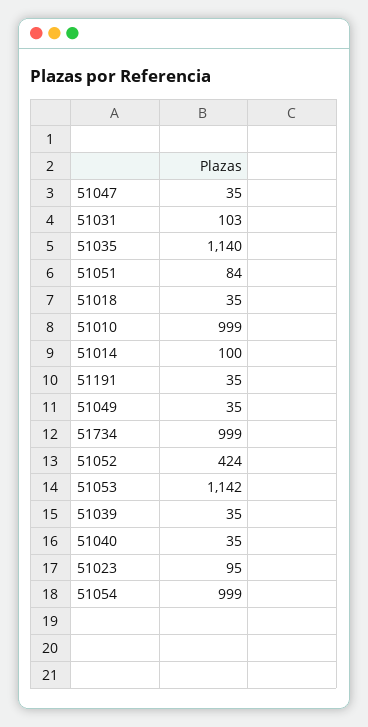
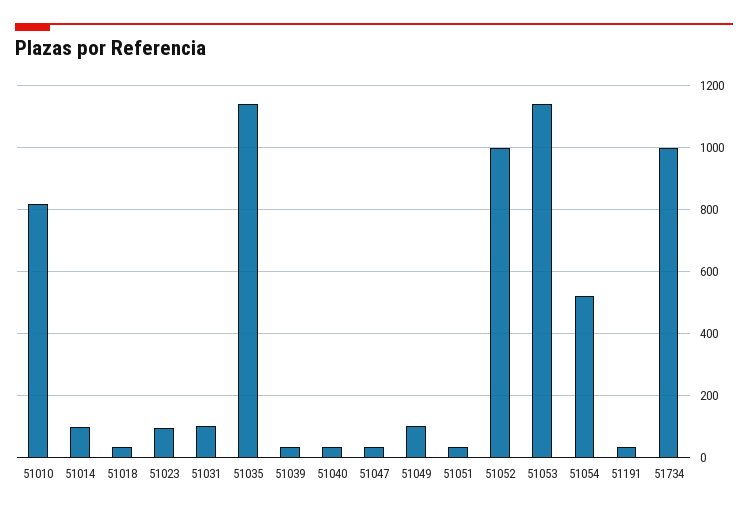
  {
    "51047": 35,
    "51031": 103,
    "51035": 1140,
-   "51051": 84,
+   "51051": 40,
    "51018": 35,
-   "51010": 999,
+   "51010": 820,
    "51014": 100,
    "51191": 35,
-   "51049": 35,
+   "51049": 100,
    "51734": 999,
-   "51052": 424,
+   "51052": 1000,
    "51053": 1142,
    "51039": 35,
    "51040": 35,
    "51023": 95,
-   "51054": 999
+   "51054": 520
  }

